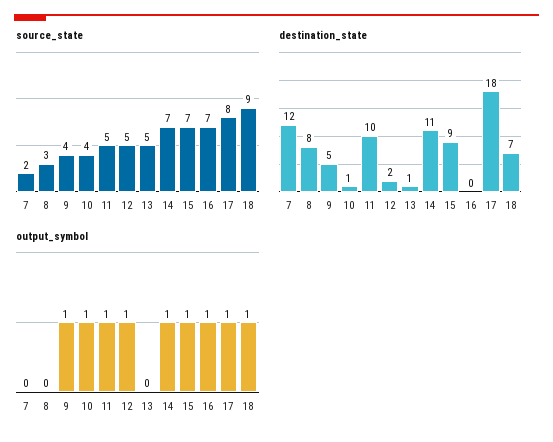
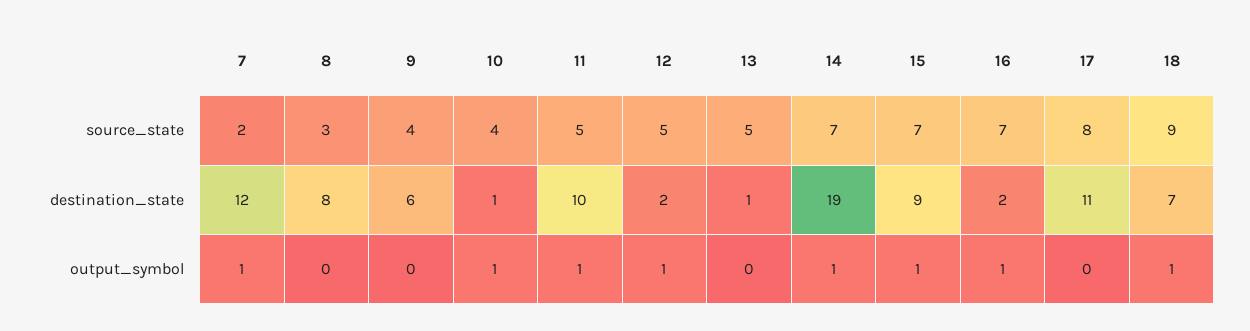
  {
    "source_state": {
      "7": 2,
      "8": 3,
      "9": 4,
      "10": 4,
      "11": 5,
      "12": 5,
      "13": 5,
      "14": 7,
      "15": 7,
      "16": 7,
      "17": 8,
      "18": 9
    },
    "destination_state": {
      "7": 12,
      "8": 8,
-     "9": 5,
+     "9": 6,
      "10": 1,
      "11": 10,
      "12": 2,
      "13": 1,
-     "14": 11,
+     "14": 19,
      "15": 9,
-     "16": 0,
+     "16": 2,
-     "17": 18,
+     "17": 11,
      "18": 7
    },
    "output_symbol": {
-     "7": 0,
+     "7": 1,
      "8": 0,
-     "9": 1,
+     "9": 0,
      "10": 1,
      "11": 1,
      "12": 1,
      "13": 0,
      "14": 1,
      "15": 1,
      "16": 1,
-     "17": 1,
+     "17": 0,
      "18": 1
    }
  }

